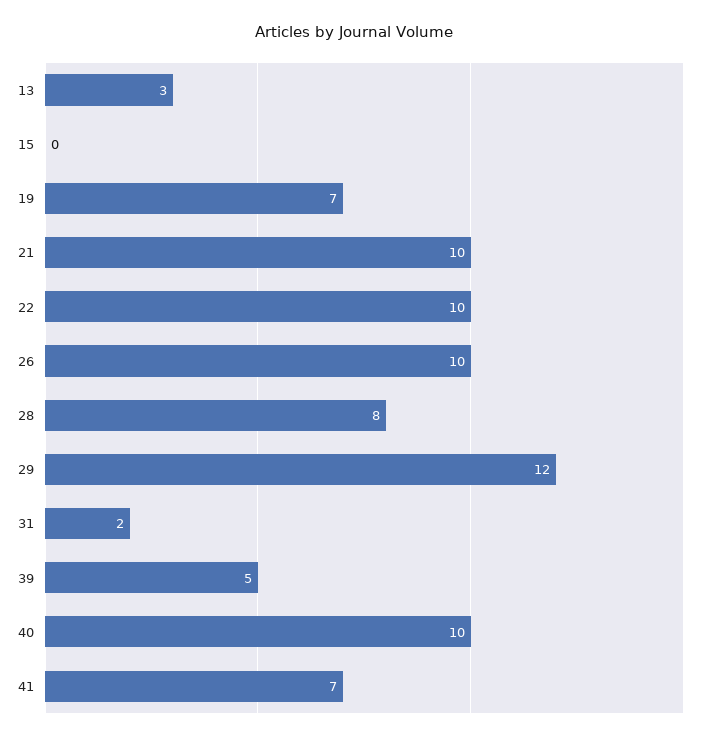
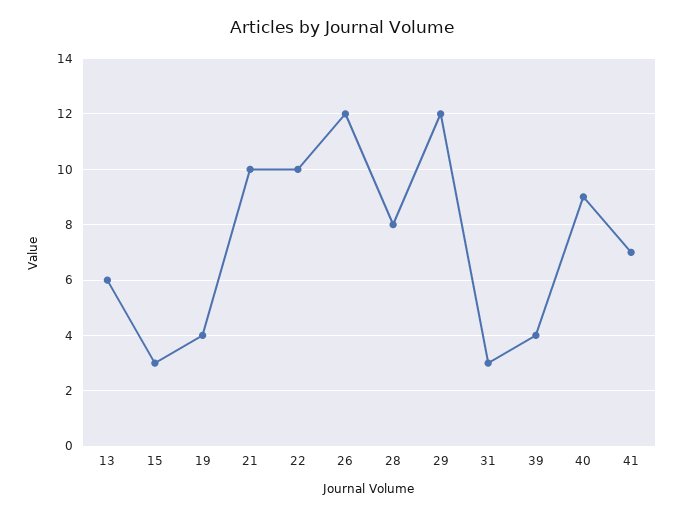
  {
-   "13": 3,
+   "13": 6,
-   "15": 0,
+   "15": 3,
-   "19": 7,
+   "19": 4,
    "21": 10,
    "22": 10,
-   "26": 10,
+   "26": 12,
    "28": 8,
    "29": 12,
-   "31": 2,
+   "31": 3,
-   "39": 5,
+   "39": 4,
-   "40": 10,
+   "40": 9,
    "41": 7
  }

